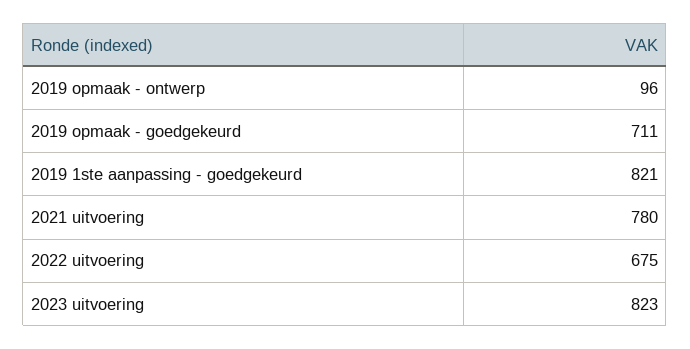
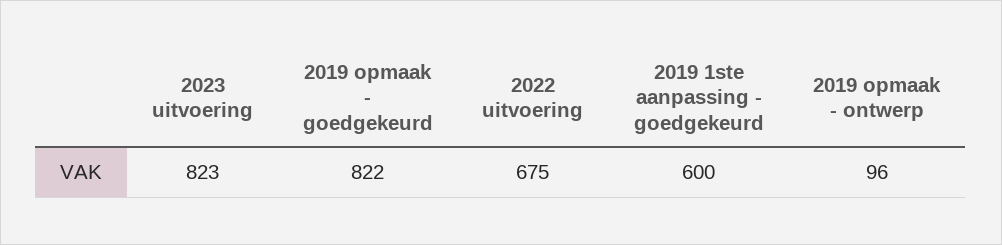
  {
    "2019 opmaak - ontwerp": 96,
-   "2019 opmaak - goedgekeurd": 711,
+   "2019 opmaak - goedgekeurd": 822,
-   "2019 1ste aanpassing - goedgekeurd": 821,
+   "2019 1ste aanpassing - goedgekeurd": 600,
-   "2021 uitvoering": 780,
    "2022 uitvoering": 675,
    "2023 uitvoering": 823
  }

